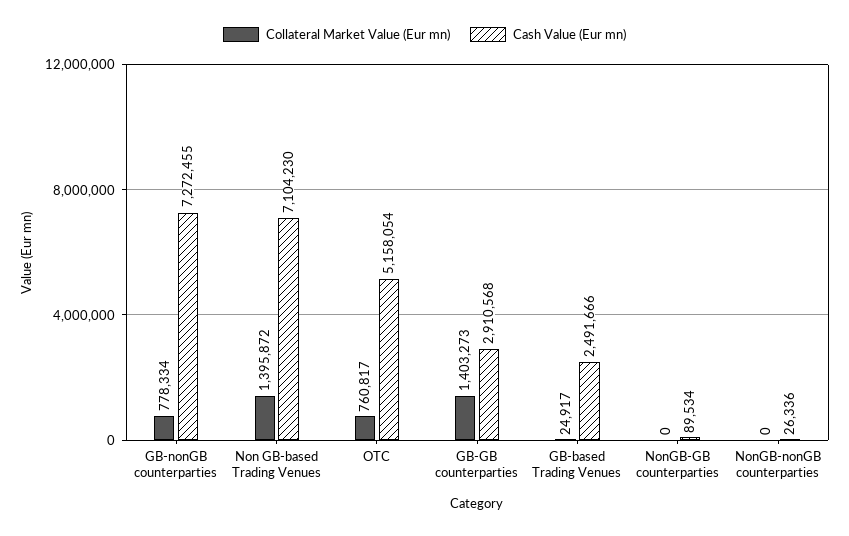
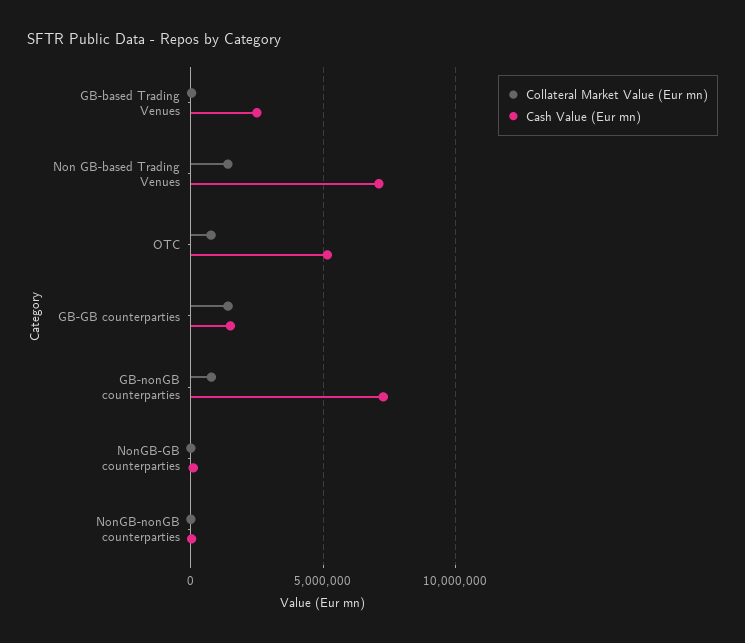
  {
    "Collateral Market Value (Eur mn)": {
      "GB-nonGB counterparties": 778334,
      "Non GB-based Trading Venues": 1395872,
      "OTC": 760817,
      "GB-GB counterparties": 1403273,
      "GB-based Trading Venues": 24917,
      "NonGB-GB counterparties": 0,
      "NonGB-nonGB counterparties": 0
    },
    "Cash Value (Eur mn)": {
      "GB-nonGB counterparties": 7272455,
      "Non GB-based Trading Venues": 7104230,
      "OTC": 5158054,
-     "GB-GB counterparties": 2910568,
+     "GB-GB counterparties": 1500000,
      "GB-based Trading Venues": 2491666,
      "NonGB-GB counterparties": 89534,
      "NonGB-nonGB counterparties": 26336
    }
  }

